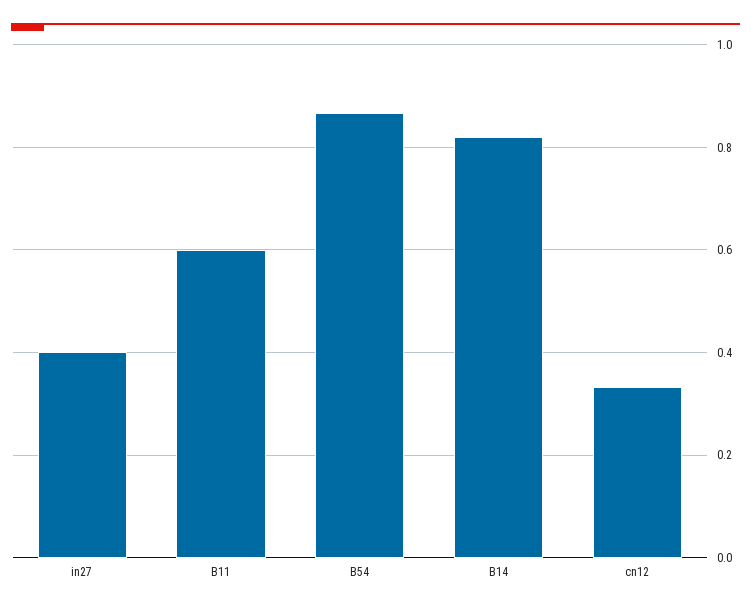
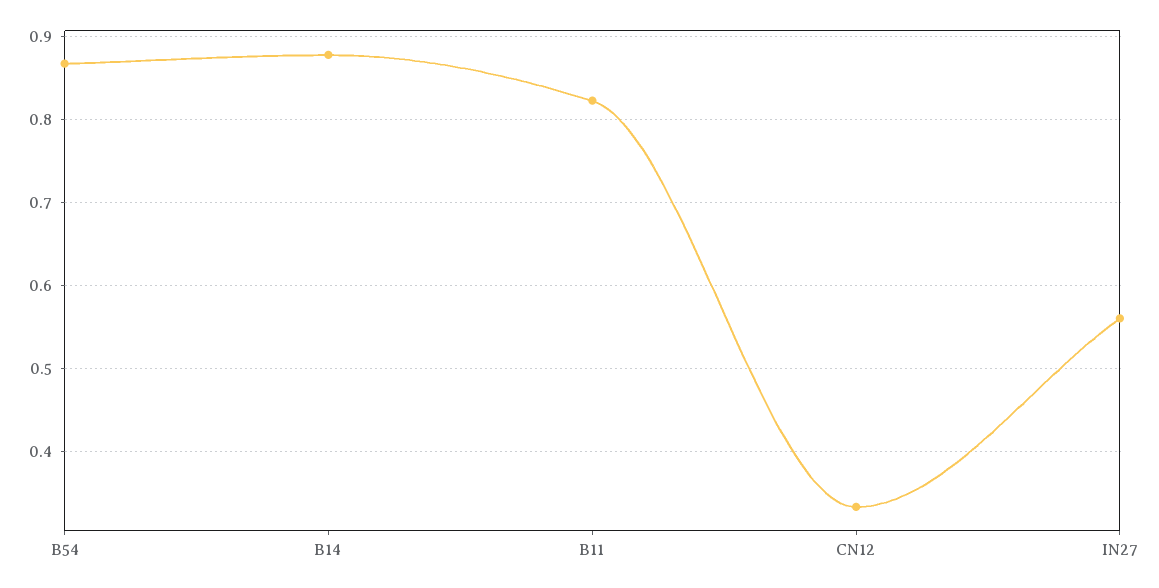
  {
-   "in27": 0.4,
+   "in27": 0.56,
-   "B11": 0.6,
+   "B11": 0.82,
    "B54": 0.87,
-   "B14": 0.82,
+   "B14": 0.88,
    "cn12": 0.33
  }

